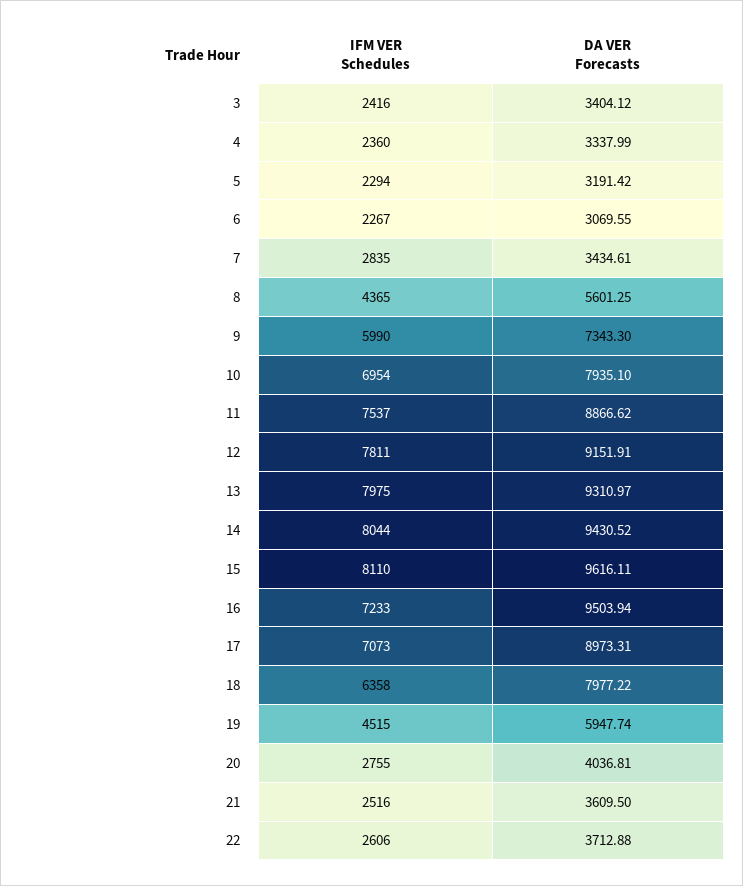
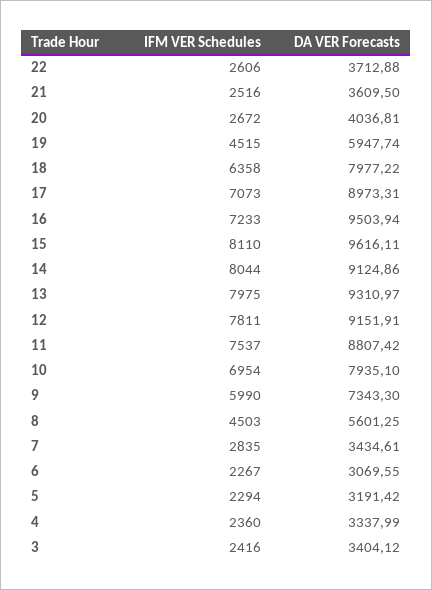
  {
    "IFM VER Schedules": {
      "3": 2416,
      "4": 2360,
      "5": 2294,
      "6": 2267,
      "7": 2835,
-     "8": 4365,
+     "8": 4503,
      "9": 5990,
      "10": 6954,
      "11": 7537,
      "12": 7811,
      "13": 7975,
      "14": 8044,
      "15": 8110,
      "16": 7233,
      "17": 7073,
      "18": 6358,
      "19": 4515,
-     "20": 2755,
+     "20": 2672,
      "21": 2516,
      "22": 2606
    },
    "DA VER Forecasts": {
      "3": 3404.12,
      "4": 3337.99,
      "5": 3191.42,
      "6": 3069.55,
      "7": 3434.61,
      "8": 5601.25,
      "9": 7343.3,
      "10": 7935.1,
-     "11": 8866.62,
+     "11": 8807.42,
      "12": 9151.91,
      "13": 9310.97,
-     "14": 9430.52,
+     "14": 9124.86,
      "15": 9616.11,
      "16": 9503.94,
      "17": 8973.31,
      "18": 7977.22,
      "19": 5947.74,
      "20": 4036.81,
      "21": 3609.5,
      "22": 3712.88
    }
  }

